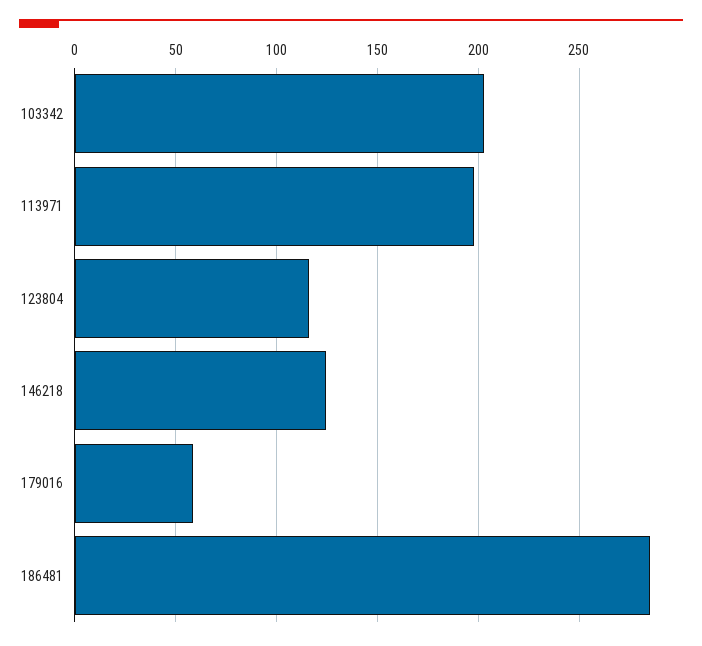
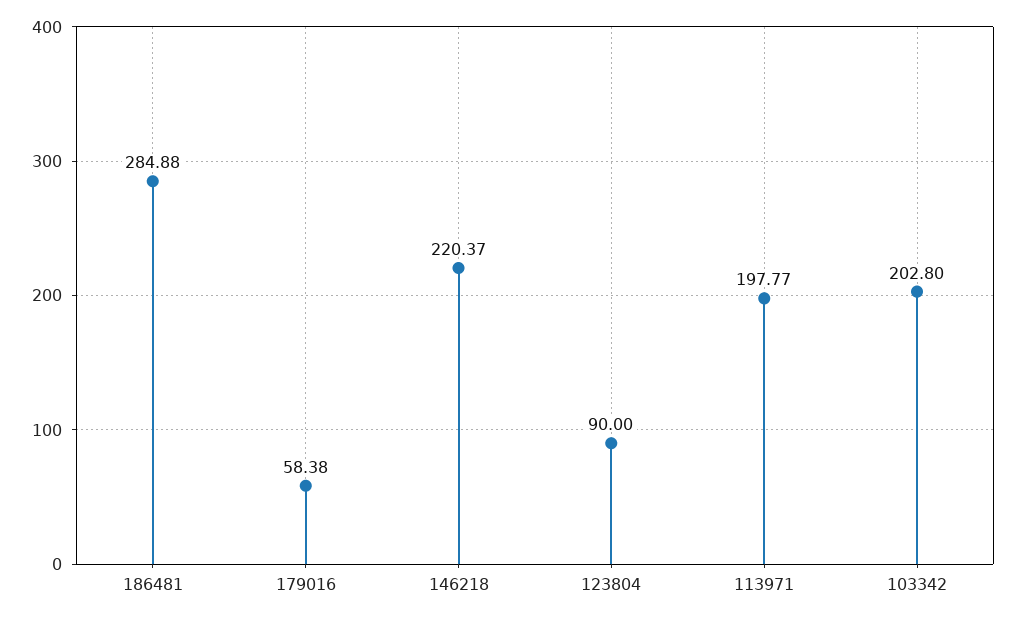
  {
    "103342": 202.8,
    "113971": 197.77,
-   "123804": 115,
+   "123804": 90,
-   "146218": 125,
+   "146218": 220.37,
    "179016": 58.38,
    "186481": 284.88
  }

